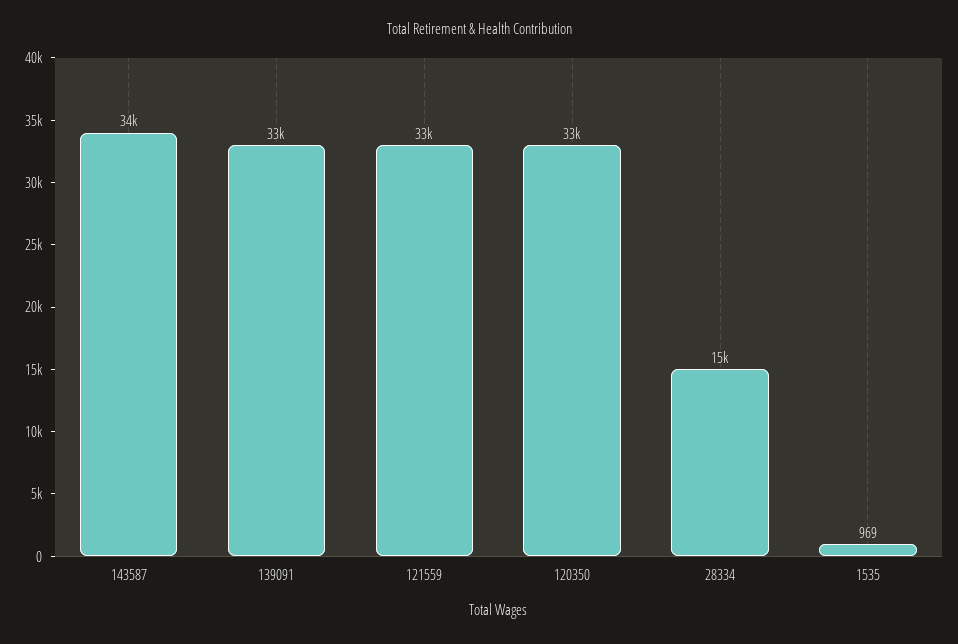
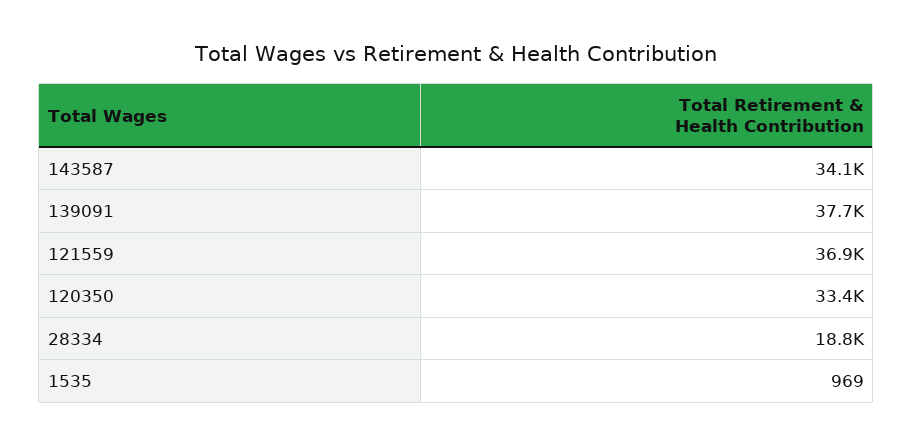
  {
    "143587": 34100,
-   "139091": 33000,
+   "139091": 37700,
-   "121559": 33000,
+   "121559": 36900,
    "120350": 33400,
-   "28334": 15000,
+   "28334": 18800,
    "1535": 969
  }

